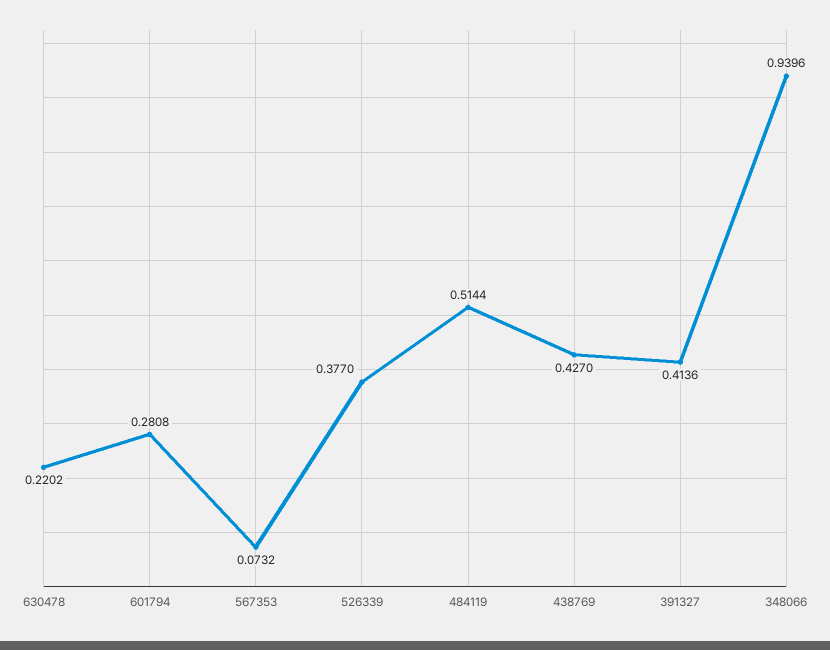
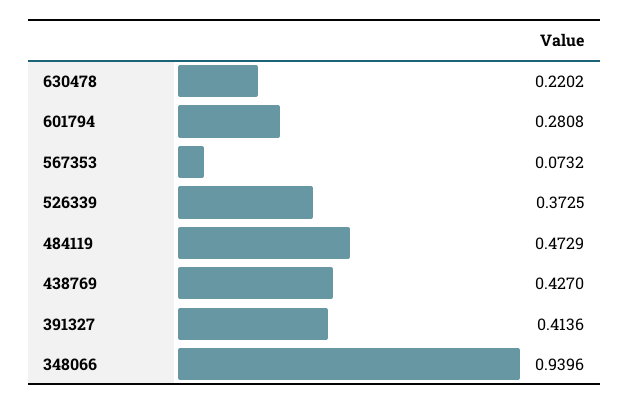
  {
    "630478": 0.2202,
    "601794": 0.2808,
    "567353": 0.0732,
-   "526339": 0.377,
+   "526339": 0.3725,
-   "484119": 0.5144,
+   "484119": 0.4729,
    "438769": 0.427,
    "391327": 0.4136,
    "348066": 0.9396
  }

